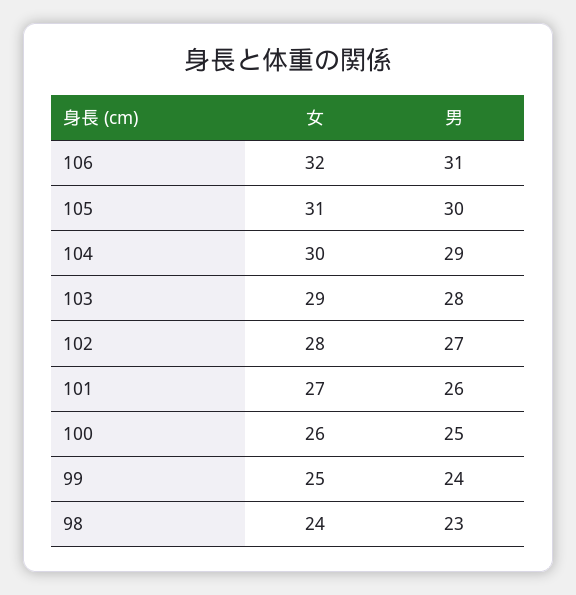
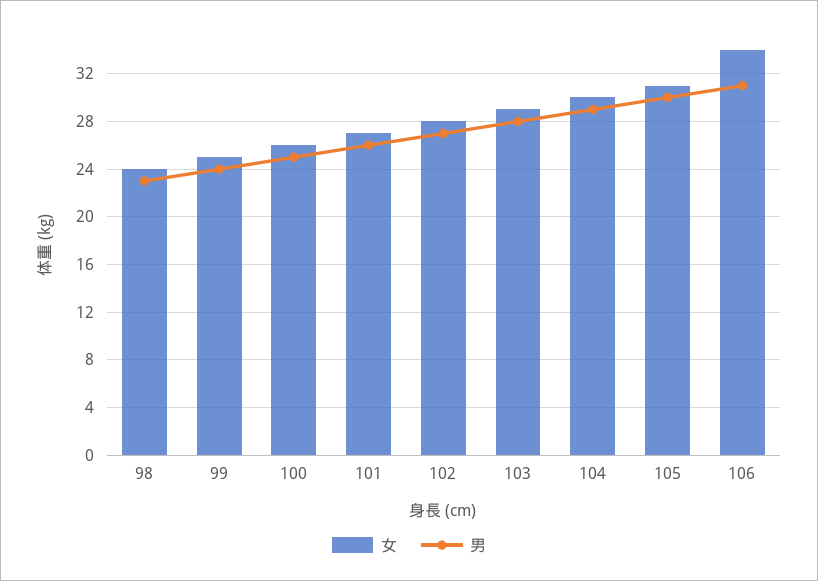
  {
    "女": {
-     "106": 32,
+     "106": 34,
      "105": 31,
      "104": 30,
      "103": 29,
      "102": 28,
      "101": 27,
      "100": 26,
      "99": 25,
      "98": 24
    },
    "男": {
      "106": 31,
      "105": 30,
      "104": 29,
      "103": 28,
      "102": 27,
      "101": 26,
      "100": 25,
      "99": 24,
      "98": 23
    }
  }

